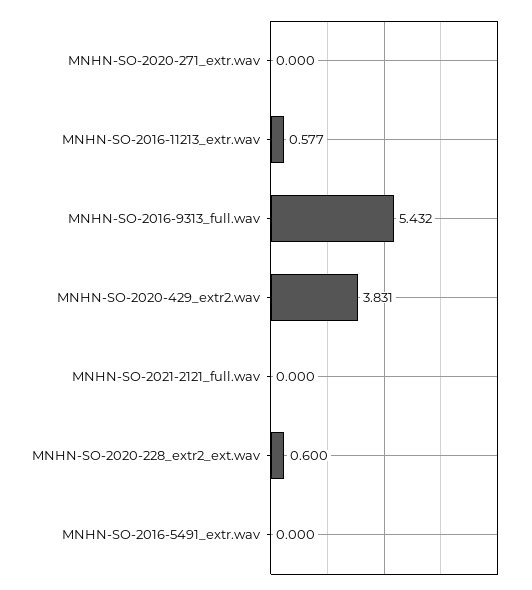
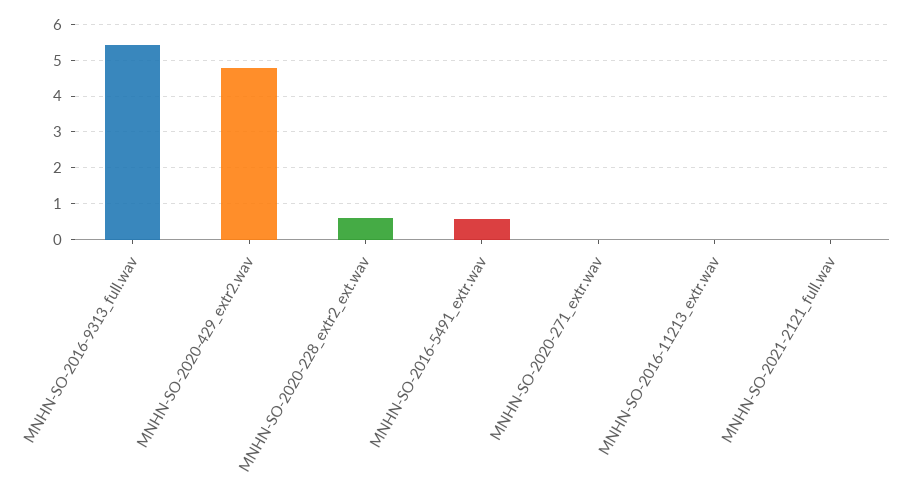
  {
    "MNHN-SO-2020-271_extr.wav": 0,
-   "MNHN-SO-2016-11213_extr.wav": 0.577,
+   "MNHN-SO-2016-11213_extr.wav": 0,
    "MNHN-SO-2016-9313_full.wav": 5.432,
-   "MNHN-SO-2020-429_extr2.wav": 3.831,
+   "MNHN-SO-2020-429_extr2.wav": 4.8,
    "MNHN-SO-2021-2121_full.wav": 0,
    "MNHN-SO-2020-228_extr2_ext.wav": 0.6,
-   "MNHN-SO-2016-5491_extr.wav": 0
+   "MNHN-SO-2016-5491_extr.wav": 0.6
  }

